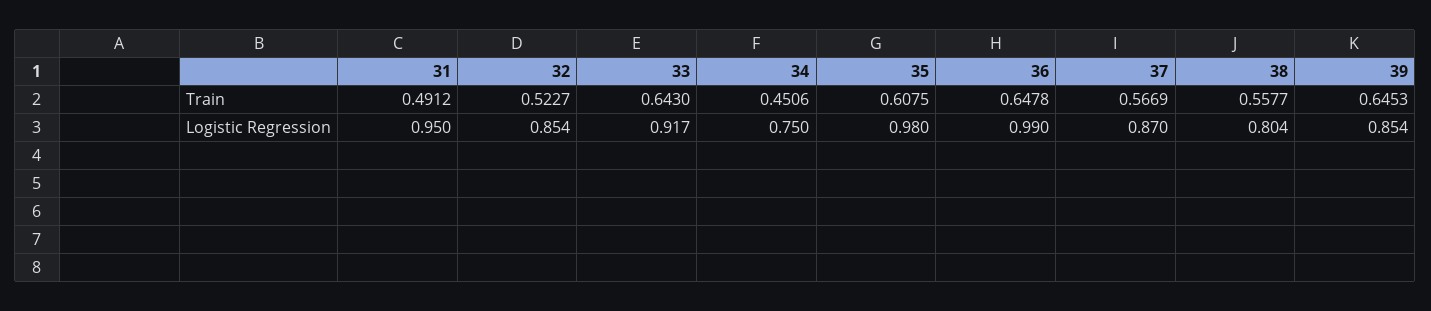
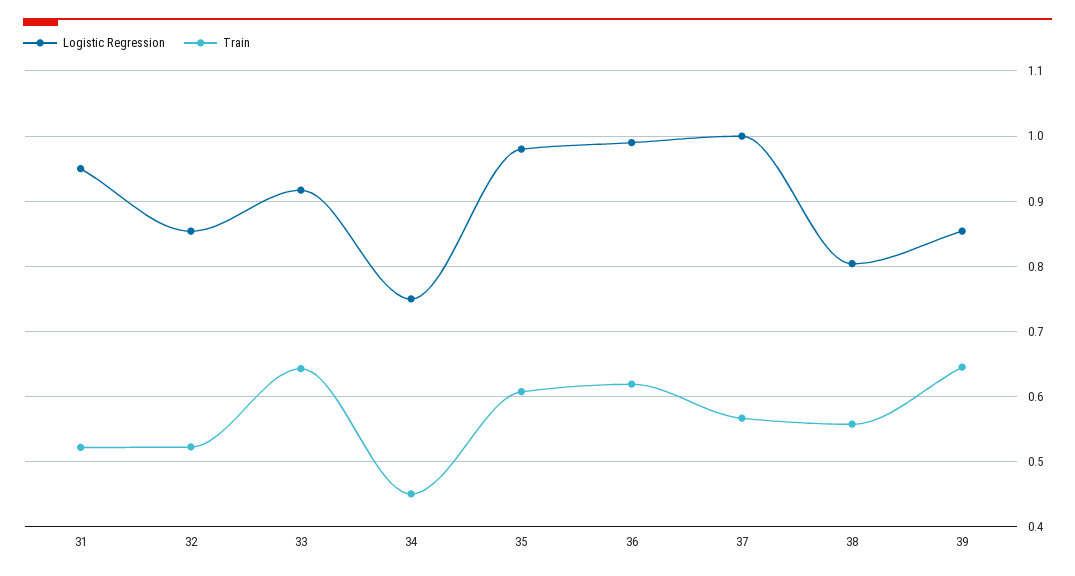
  {
    "Train": {
-     "31": 0.4912,
+     "31": 0.52,
      "32": 0.5227,
      "33": 0.643,
      "34": 0.4506,
      "35": 0.6075,
-     "36": 0.6478,
+     "36": 0.62,
      "37": 0.5669,
      "38": 0.5577,
      "39": 0.6453
    },
    "Logistic Regression": {
      "31": 0.95,
      "32": 0.854,
      "33": 0.917,
      "34": 0.75,
      "35": 0.98,
      "36": 0.99,
-     "37": 0.87,
+     "37": 1,
      "38": 0.804,
      "39": 0.854
    }
  }

